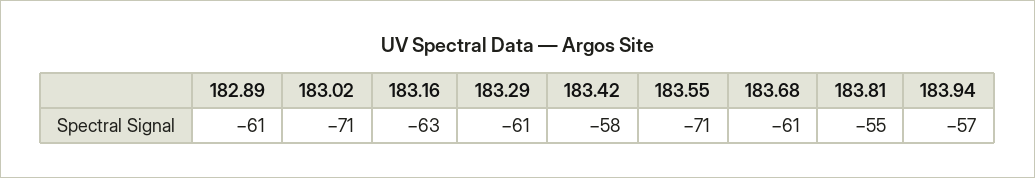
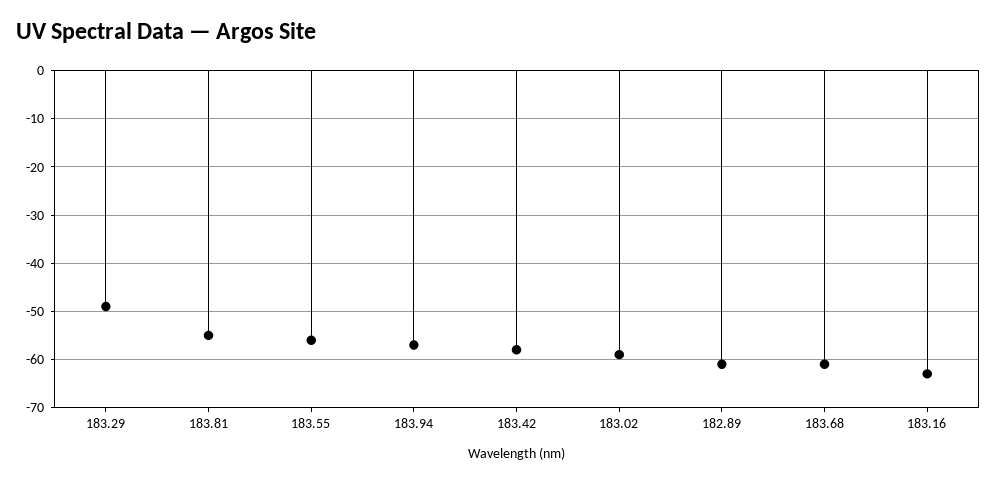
  {
    "182.89": -61,
-   "183.02": -71,
+   "183.02": -60,
    "183.16": -63,
-   "183.29": -61,
+   "183.29": -50,
    "183.42": -58,
-   "183.55": -71,
+   "183.55": -55,
    "183.68": -61,
    "183.81": -55,
    "183.94": -57
  }

